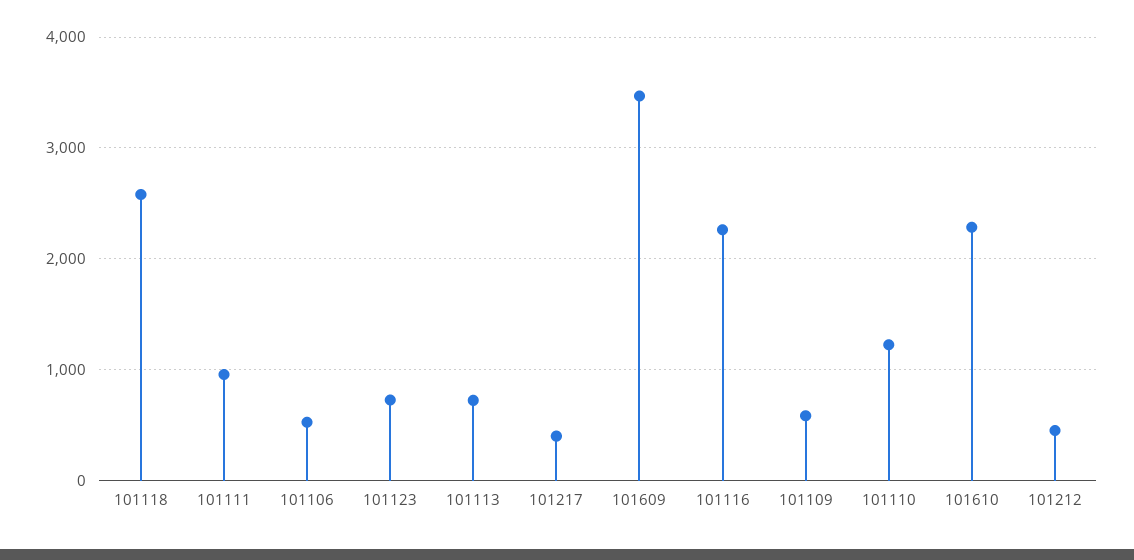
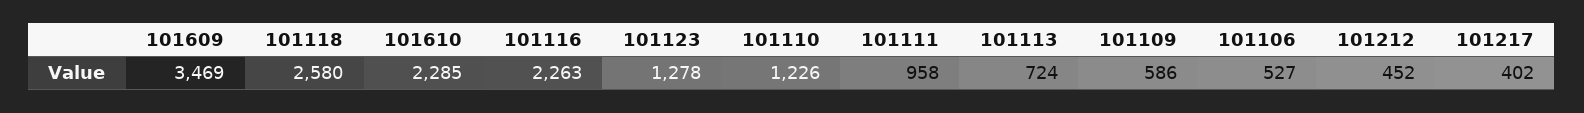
  {
    "101118": 2580,
    "101111": 958,
    "101106": 527,
-   "101123": 700,
+   "101123": 1278,
    "101113": 724,
    "101217": 402,
    "101609": 3469,
    "101116": 2263,
    "101109": 586,
    "101110": 1226,
    "101610": 2285,
    "101212": 452
  }

